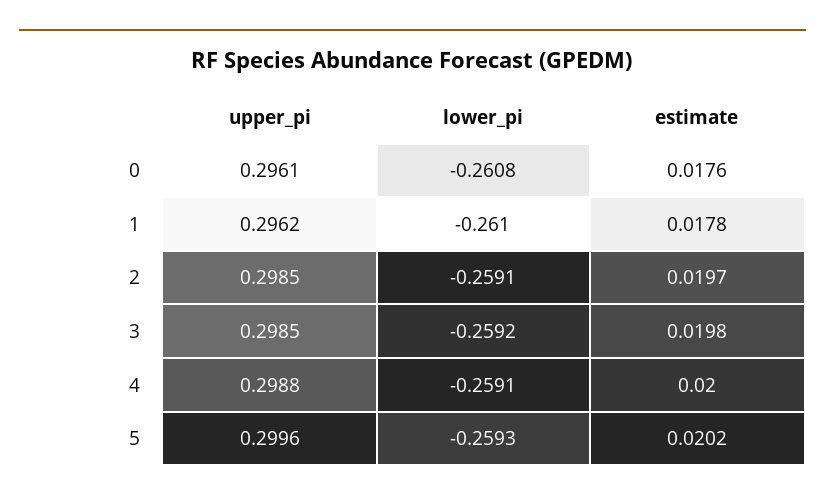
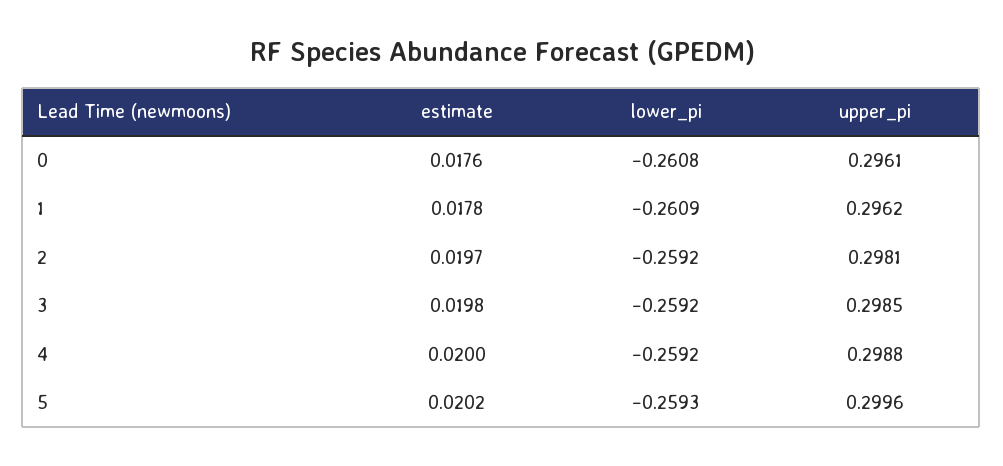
  {
    "upper_pi": {
      "0": 0.2961,
      "1": 0.2962,
-     "2": 0.2985,
+     "2": 0.2981,
      "3": 0.2985,
      "4": 0.2988,
      "5": 0.2996
    },
    "lower_pi": {
      "0": -0.2608,
-     "1": -0.261,
+     "1": -0.2609,
-     "2": -0.2591,
+     "2": -0.2592,
      "3": -0.2592,
-     "4": -0.2591,
+     "4": -0.2592,
      "5": -0.2593
    },
    "estimate": {
      "0": 0.0176,
      "1": 0.0178,
      "2": 0.0197,
      "3": 0.0198,
      "4": 0.02,
      "5": 0.0202
    }
  }

